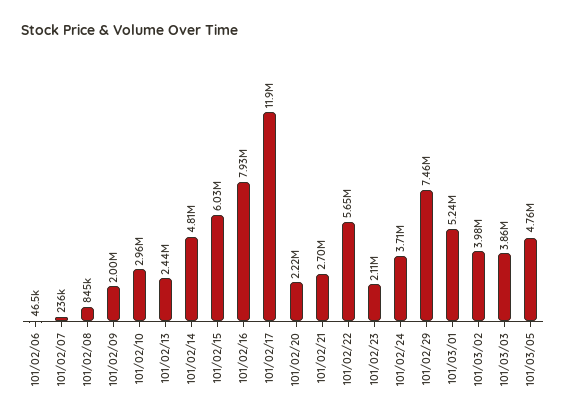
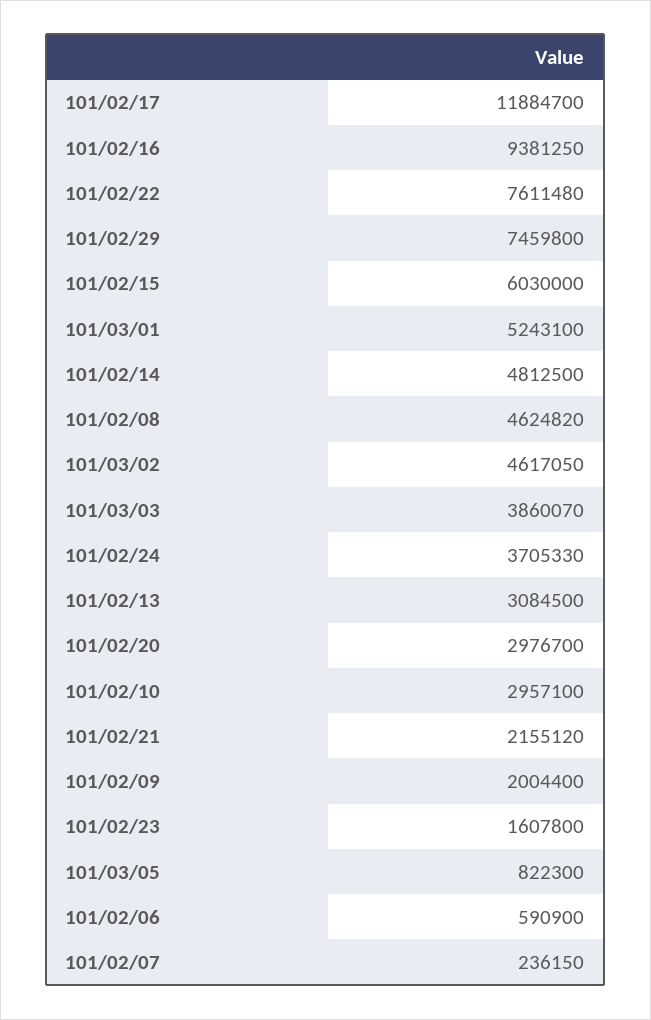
  {
-   "101/02/06": 46500,
+   "101/02/06": 590900,
    "101/02/07": 236150,
-   "101/02/08": 845000,
+   "101/02/08": 4624820,
    "101/02/09": 2004400,
    "101/02/10": 2957100,
-   "101/02/13": 2440000,
+   "101/02/13": 3084500,
    "101/02/14": 4812500,
    "101/02/15": 6030000,
-   "101/02/16": 7930000,
+   "101/02/16": 9381250,
    "101/02/17": 11884700,
-   "101/02/20": 2220000,
+   "101/02/20": 2976700,
-   "101/02/21": 2700000,
+   "101/02/21": 2155120,
-   "101/02/22": 5650000,
+   "101/02/22": 7611480,
-   "101/02/23": 2110000,
+   "101/02/23": 1607800,
    "101/02/24": 3705330,
    "101/02/29": 7459800,
    "101/03/01": 5243100,
-   "101/03/02": 3980000,
+   "101/03/02": 4617050,
    "101/03/03": 3860070,
-   "101/03/05": 4760000
+   "101/03/05": 822300
  }

